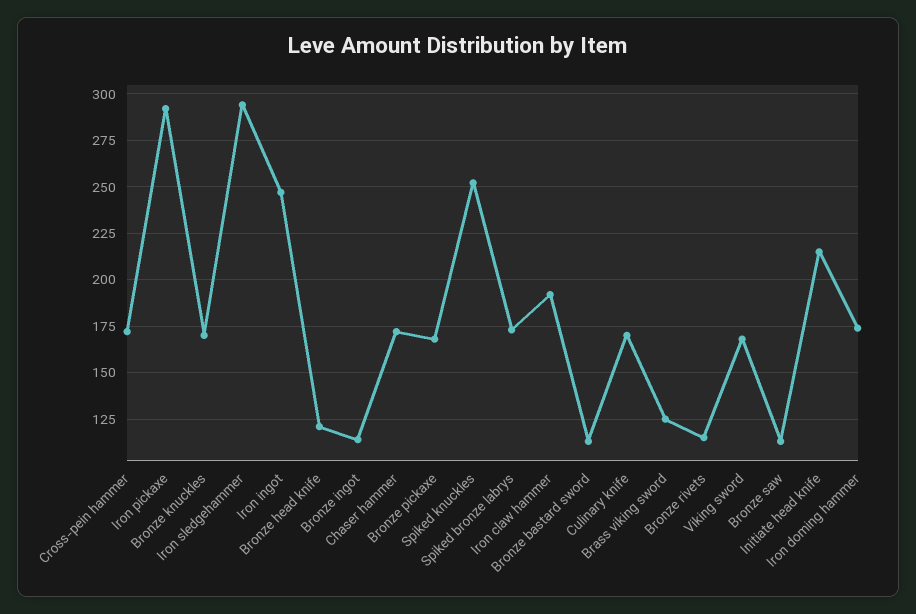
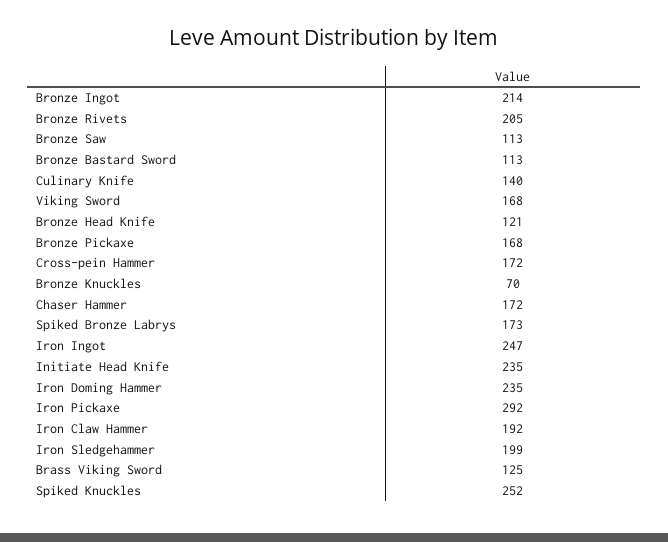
  {
    "Cross-pein hammer": 172,
    "Iron pickaxe": 292,
-   "Bronze knuckles": 170,
+   "Bronze knuckles": 70,
-   "Iron sledgehammer": 295,
+   "Iron sledgehammer": 199,
    "Iron ingot": 247,
    "Bronze head knife": 121,
-   "Bronze ingot": 115,
+   "Bronze ingot": 214,
    "Chaser hammer": 172,
    "Bronze pickaxe": 168,
    "Spiked knuckles": 252,
    "Spiked bronze labrys": 173,
    "Iron claw hammer": 192,
    "Bronze bastard sword": 113,
-   "Culinary knife": 170,
+   "Culinary knife": 140,
    "Brass viking sword": 125,
-   "Bronze rivets": 115,
+   "Bronze rivets": 205,
    "Viking sword": 168,
    "Bronze saw": 113,
-   "Initiate head knife": 215,
+   "Initiate head knife": 235,
-   "Iron doming hammer": 175
+   "Iron doming hammer": 235
  }

